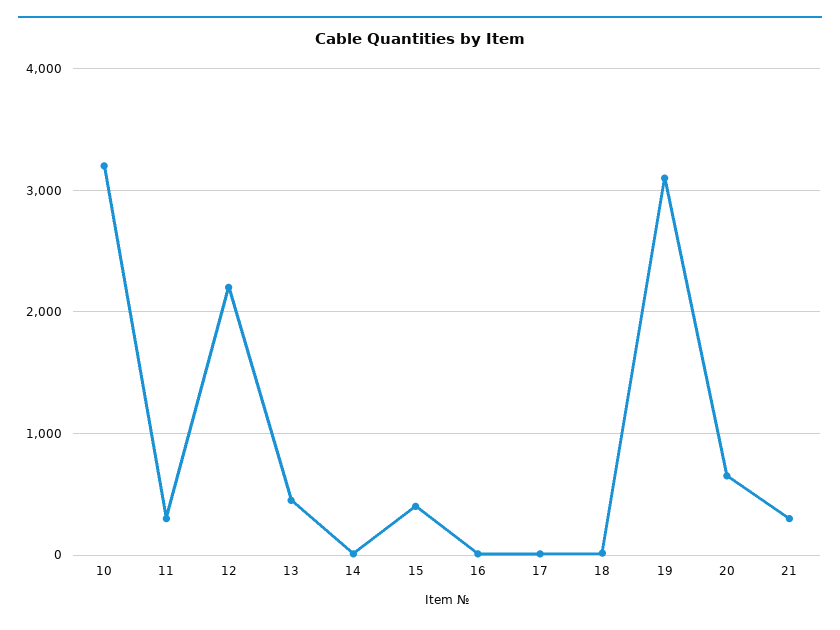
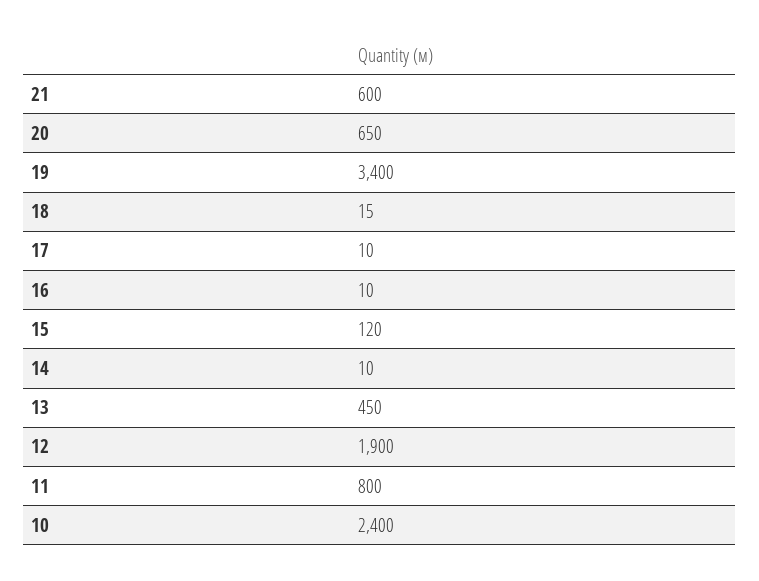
  {
-   "10": 3200,
+   "10": 2400,
-   "11": 300,
+   "11": 800,
-   "12": 2200,
+   "12": 1900,
    "13": 450,
    "14": 10,
-   "15": 400,
+   "15": 120,
    "16": 10,
    "17": 10,
    "18": 15,
-   "19": 3100,
+   "19": 3400,
    "20": 650,
-   "21": 300
+   "21": 600
  }

